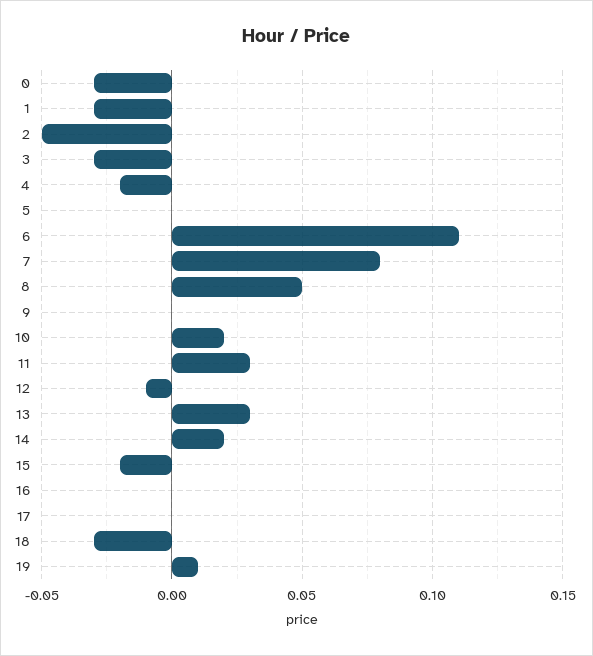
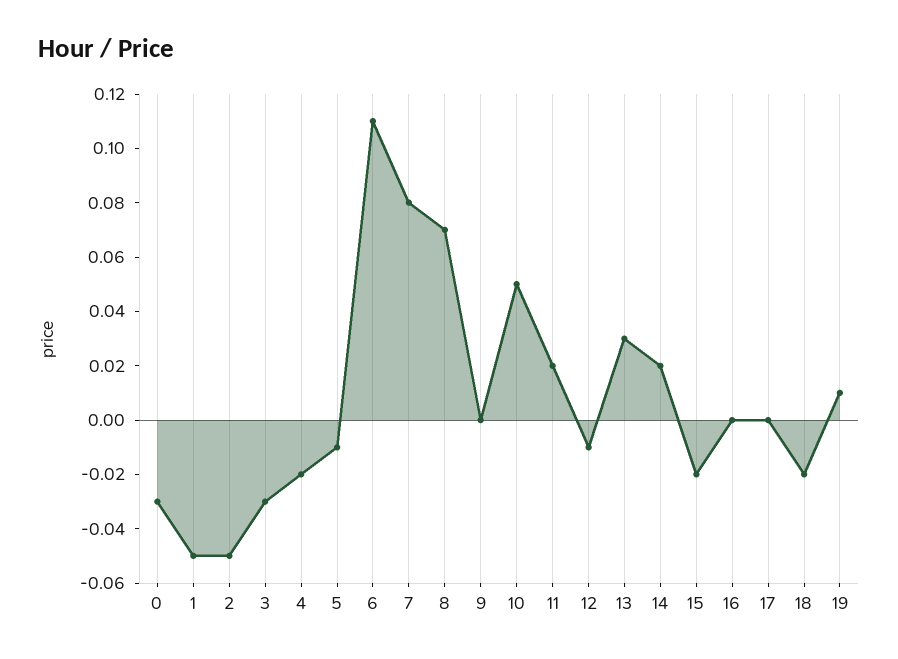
  {
    "0": -0.03,
-   "1": -0.03,
+   "1": -0.05,
    "2": -0.05,
    "3": -0.03,
    "4": -0.02,
-   "5": 0,
+   "5": -0.01,
    "6": 0.11,
    "7": 0.08,
-   "8": 0.05,
+   "8": 0.07,
    "9": 0,
-   "10": 0.02,
+   "10": 0.05,
-   "11": 0.03,
+   "11": 0.02,
    "12": -0.01,
    "13": 0.03,
    "14": 0.02,
    "15": -0.02,
    "16": 0,
    "17": 0,
-   "18": -0.03,
+   "18": -0.02,
    "19": 0.01
  }

